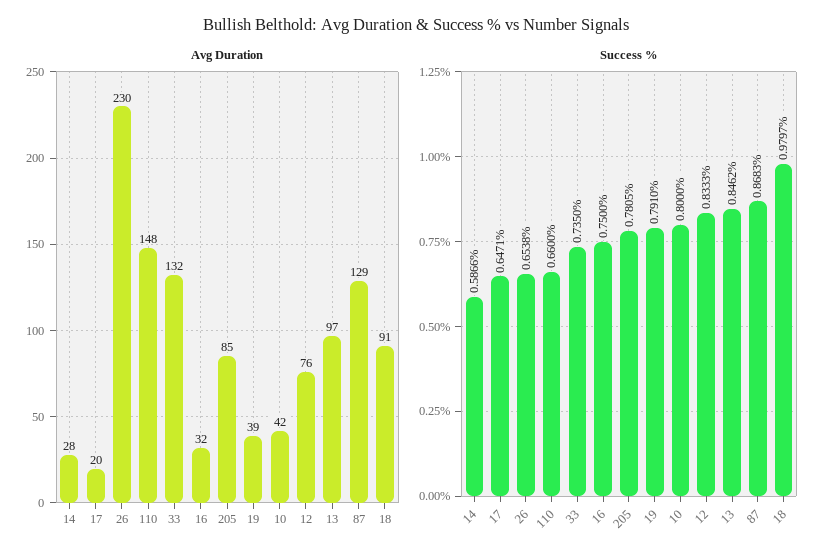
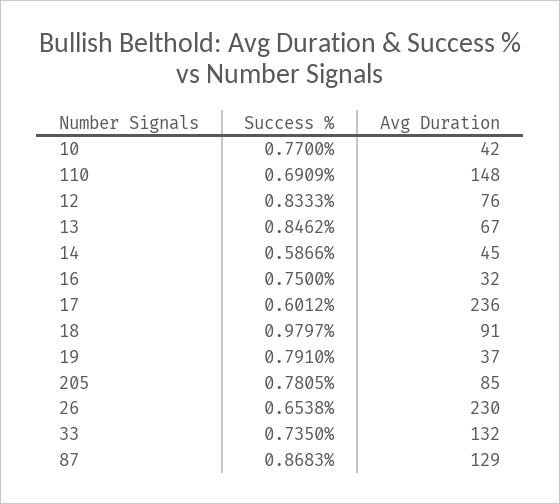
  {
    "Avg Duration": {
-     "14": 28,
+     "14": 45,
-     "17": 20,
+     "17": 236,
      "26": 230,
      "110": 148,
      "33": 132,
      "16": 32,
      "205": 85,
-     "19": 39,
+     "19": 37,
      "10": 42,
      "12": 76,
-     "13": 97,
+     "13": 67,
      "87": 129,
      "18": 91
    },
    "Success %": {
      "14": 0.5866,
-     "17": 0.6471,
+     "17": 0.6012,
      "26": 0.6538,
-     "110": 0.66,
+     "110": 0.6909,
      "33": 0.735,
      "16": 0.75,
      "205": 0.7805,
      "19": 0.791,
-     "10": 0.8,
+     "10": 0.77,
      "12": 0.8333,
      "13": 0.8462,
      "87": 0.8683,
      "18": 0.9797
    }
  }

